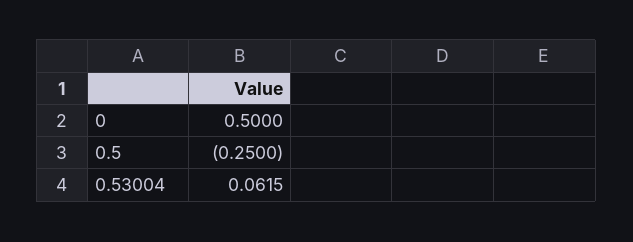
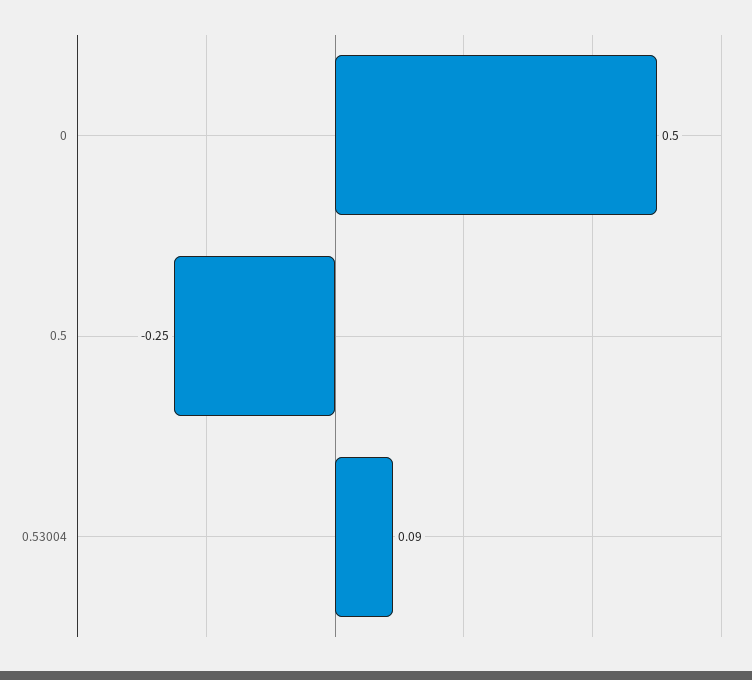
  {
    "0": 0.5,
    "0.5": -0.25,
-   "0.53004": 0.0615
+   "0.53004": 0.09
  }

